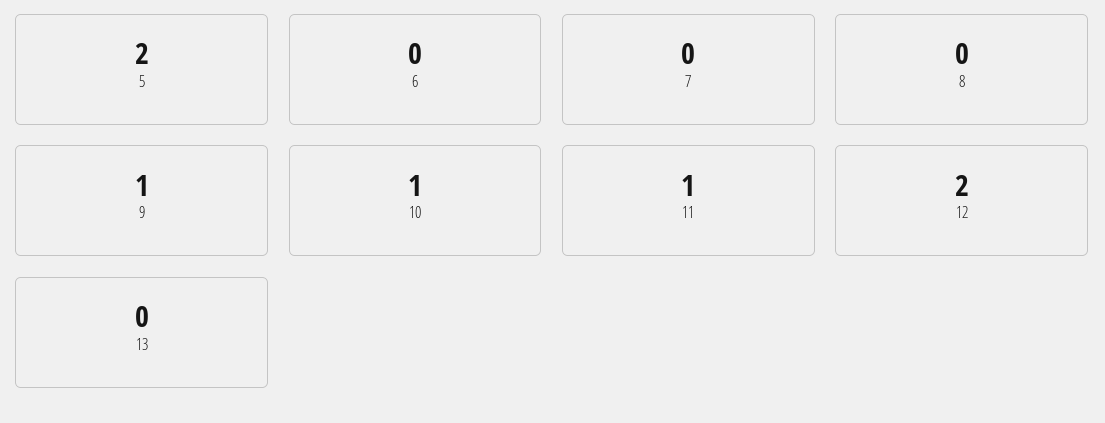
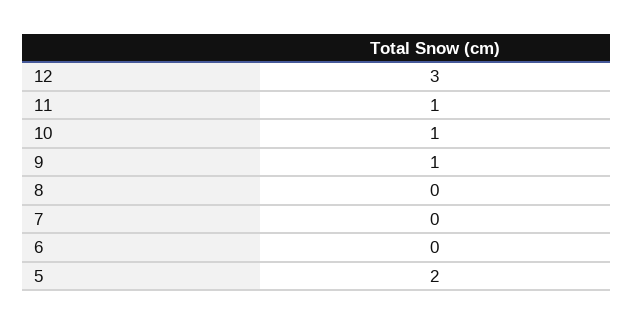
  {
    "5": 2,
    "6": 0,
    "7": 0,
    "8": 0,
    "9": 1,
    "10": 1,
    "11": 1,
-   "12": 2,
+   "12": 3
-   "13": 0
  }

